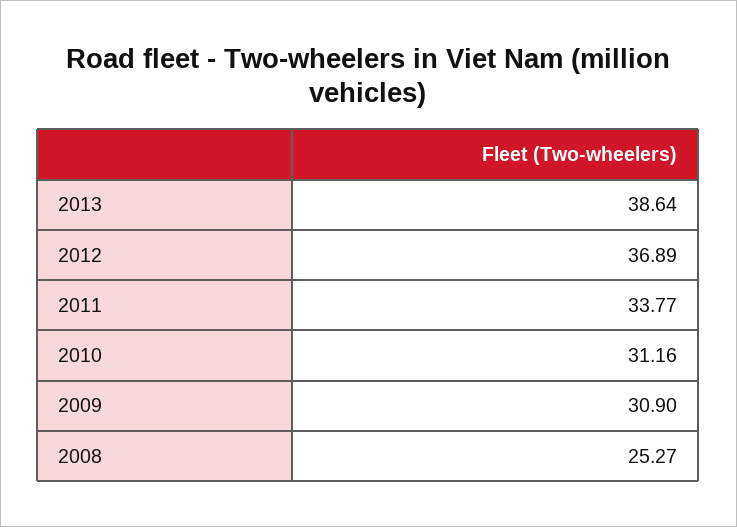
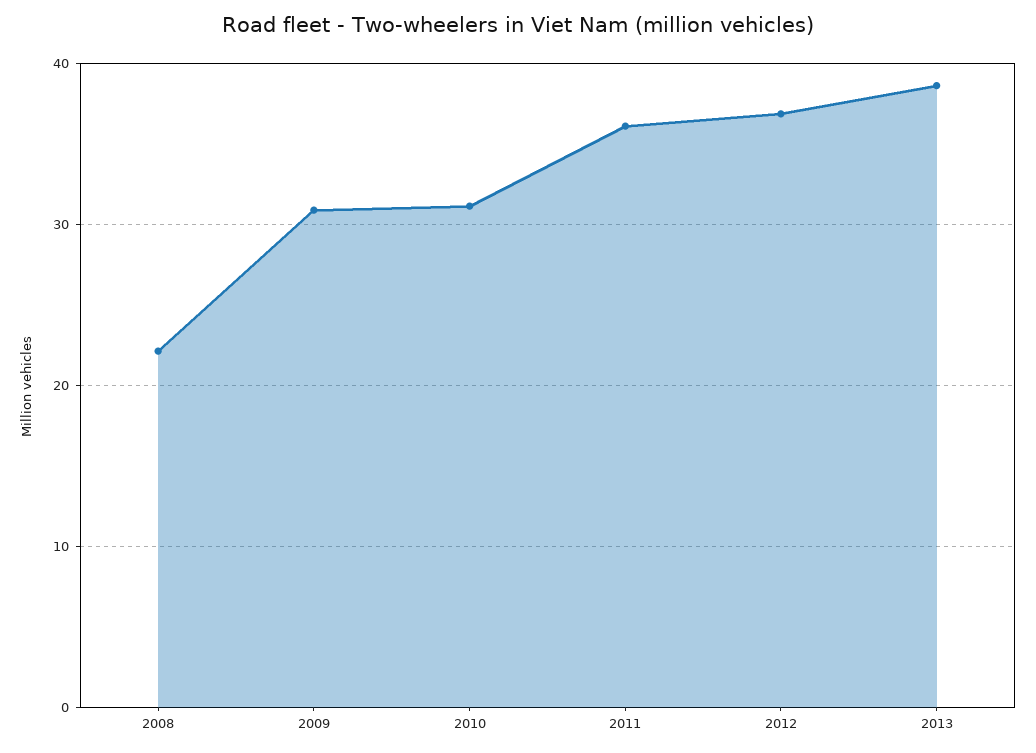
  {
    "2013": 38.64,
    "2012": 36.89,
-   "2011": 33.77,
+   "2011": 36,
    "2010": 31.16,
    "2009": 30.9,
-   "2008": 25.27
+   "2008": 22
  }

